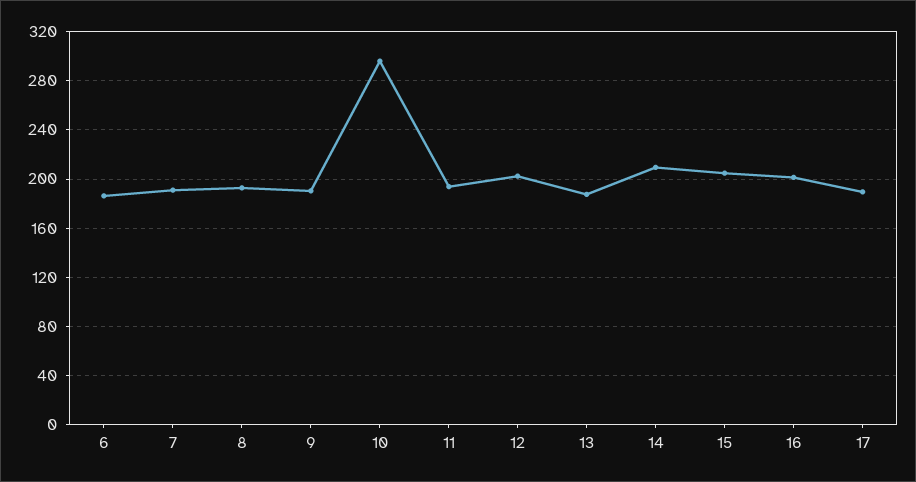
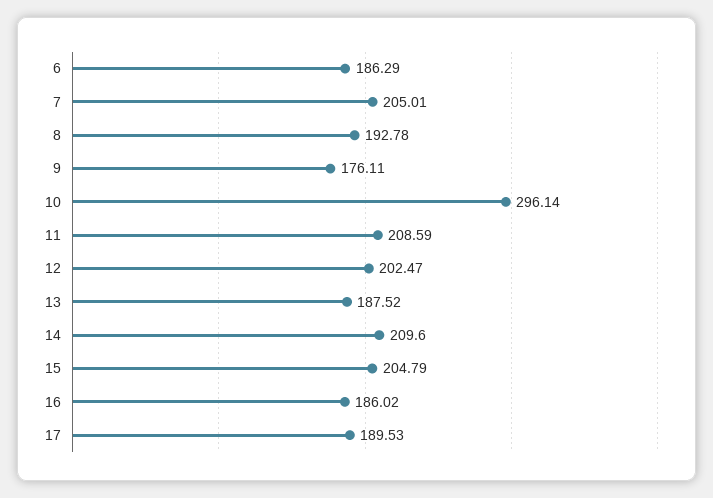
  {
    "6": 186.29,
-   "7": 190,
+   "7": 205.01,
    "8": 192.78,
-   "9": 190,
+   "9": 176.11,
    "10": 296.14,
-   "11": 195,
+   "11": 208.59,
    "12": 202.47,
    "13": 187.52,
    "14": 209.6,
    "15": 204.79,
-   "16": 200,
+   "16": 186.02,
    "17": 189.53
  }

